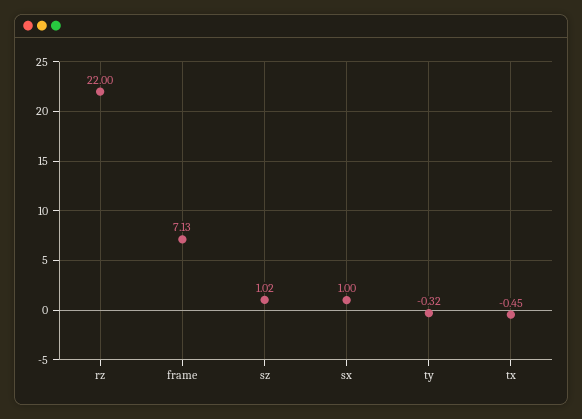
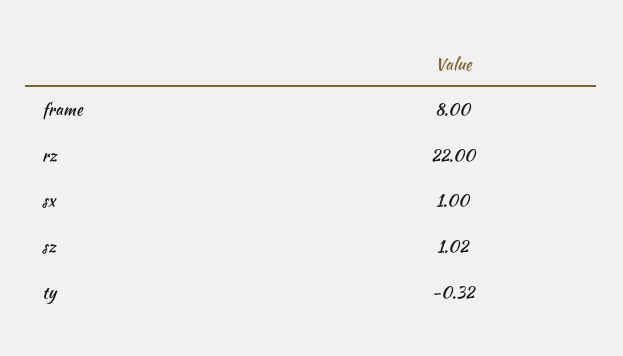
  {
    "rz": 22,
-   "frame": 7.13,
+   "frame": 8,
    "sz": 1.02,
    "sx": 1,
-   "ty": -0.32,
+   "ty": -0.32
-   "tx": -0.45
  }

